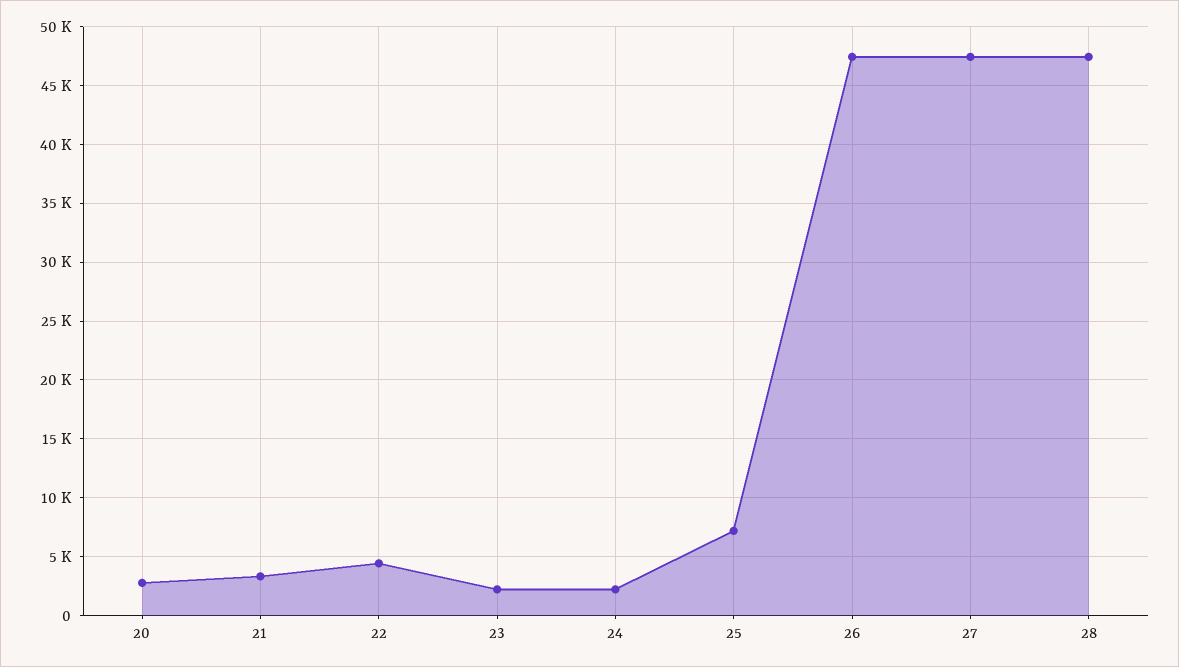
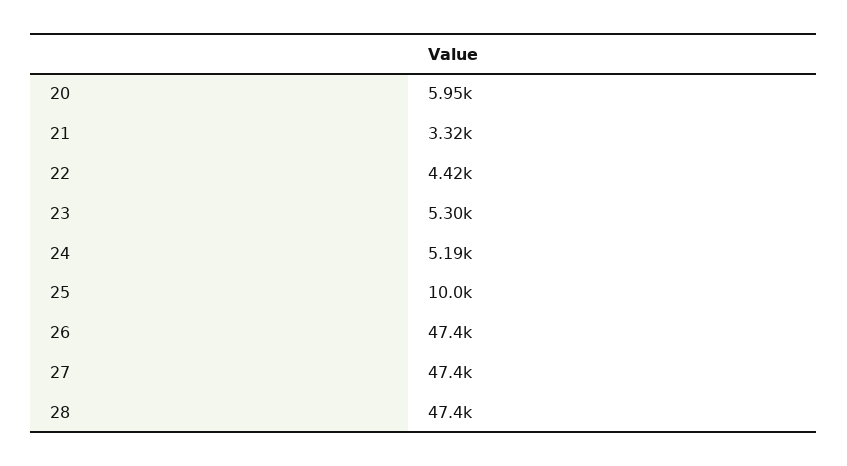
  {
-   "20": 3000,
+   "20": 5950,
    "21": 3320,
    "22": 4420,
-   "23": 2000,
+   "23": 5300,
-   "24": 2000,
+   "24": 5190,
-   "25": 7000,
+   "25": 10000,
    "26": 47400,
    "27": 47400,
    "28": 47400
  }

